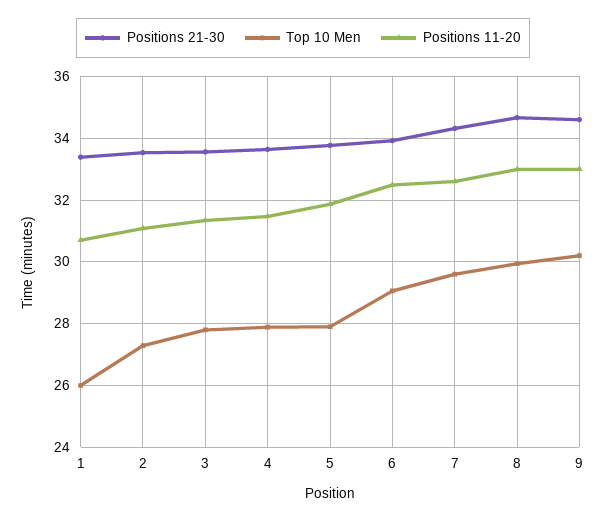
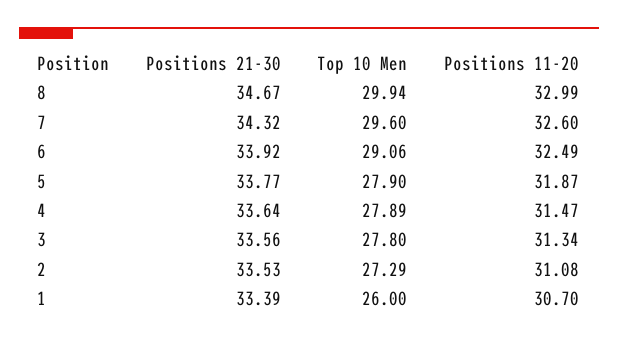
  {
    "Positions 21-30": {
      "1": 33.39,
      "2": 33.53,
      "3": 33.56,
      "4": 33.64,
      "5": 33.77,
      "6": 33.92,
      "7": 34.32,
-     "8": 34.67,
+     "8": 34.67
-     "9": 34.6
    },
    "Top 10 Men": {
      "1": 26,
      "2": 27.29,
      "3": 27.8,
      "4": 27.89,
      "5": 27.9,
      "6": 29.06,
      "7": 29.6,
-     "8": 29.94,
+     "8": 29.94
-     "9": 30.2
    },
    "Positions 11-20": {
      "1": 30.7,
      "2": 31.08,
      "3": 31.34,
      "4": 31.47,
      "5": 31.87,
      "6": 32.49,
      "7": 32.6,
-     "8": 32.99,
+     "8": 32.99
-     "9": 33
    }
  }

